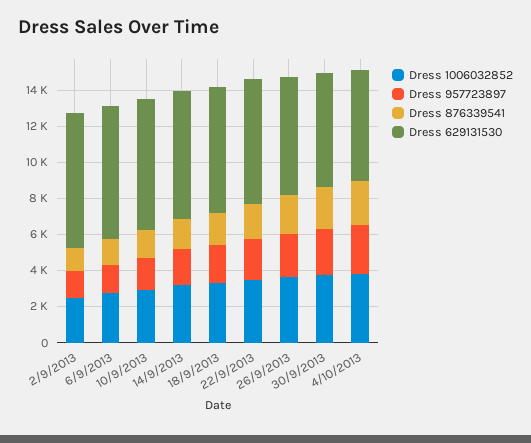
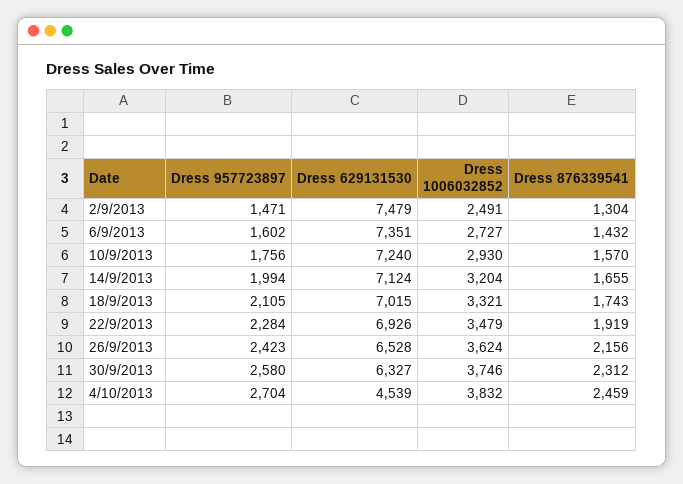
  {
    "Dress 1006032852": {
      "2/9/2013": 2491,
      "6/9/2013": 2727,
      "10/9/2013": 2930,
      "14/9/2013": 3204,
      "18/9/2013": 3321,
      "22/9/2013": 3479,
      "26/9/2013": 3624,
      "30/9/2013": 3746,
      "4/10/2013": 3832
    },
    "Dress 957723897": {
      "2/9/2013": 1471,
      "6/9/2013": 1602,
      "10/9/2013": 1756,
      "14/9/2013": 1994,
      "18/9/2013": 2105,
      "22/9/2013": 2284,
      "26/9/2013": 2423,
      "30/9/2013": 2580,
      "4/10/2013": 2704
    },
    "Dress 876339541": {
      "2/9/2013": 1304,
      "6/9/2013": 1432,
      "10/9/2013": 1570,
      "14/9/2013": 1655,
      "18/9/2013": 1743,
      "22/9/2013": 1919,
      "26/9/2013": 2156,
      "30/9/2013": 2312,
      "4/10/2013": 2459
    },
    "Dress 629131530": {
      "2/9/2013": 7479,
      "6/9/2013": 7351,
      "10/9/2013": 7240,
      "14/9/2013": 7124,
      "18/9/2013": 7015,
      "22/9/2013": 6926,
      "26/9/2013": 6528,
      "30/9/2013": 6327,
-     "4/10/2013": 6000
+     "4/10/2013": 4539
    }
  }

